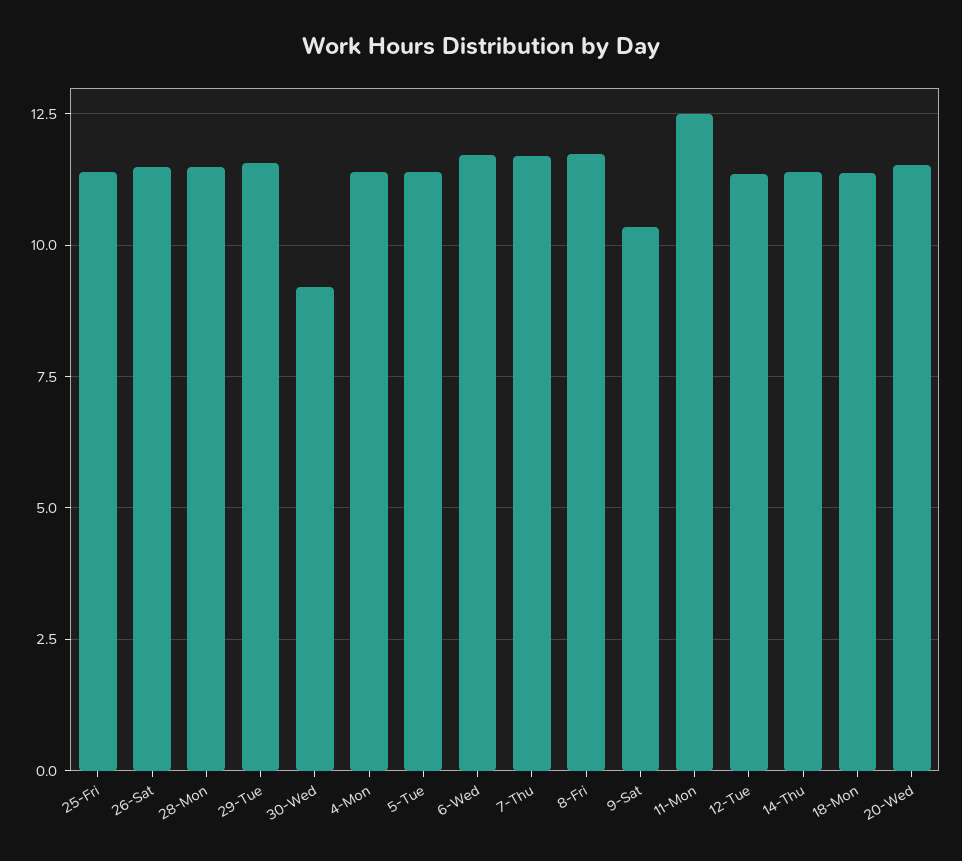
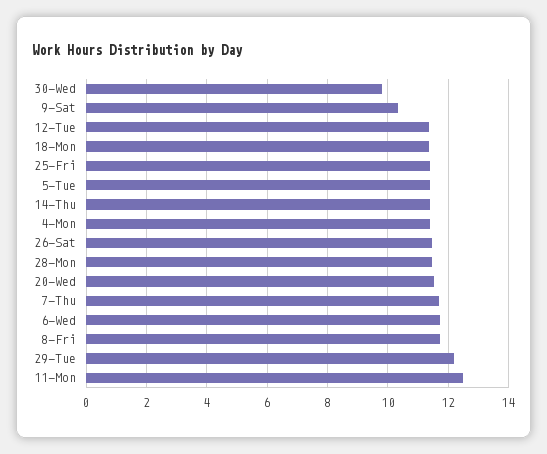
  {
    "25-Fri": 11.4,
    "26-Sat": 11.4,
    "28-Mon": 11.4,
-   "29-Tue": 11.5,
+   "29-Tue": 12.2,
-   "30-Wed": 9.25,
+   "30-Wed": 9.8,
    "4-Mon": 11.4,
    "5-Tue": 11.4,
    "6-Wed": 11.8,
    "7-Thu": 11.6,
    "8-Fri": 11.8,
    "9-Sat": 10.4,
    "11-Mon": 12.4,
    "12-Tue": 11.4,
    "14-Thu": 11.4,
    "18-Mon": 11.4,
    "20-Wed": 11.6
  }

